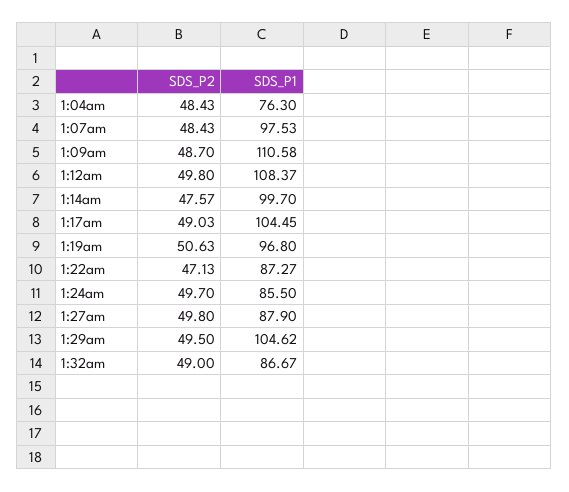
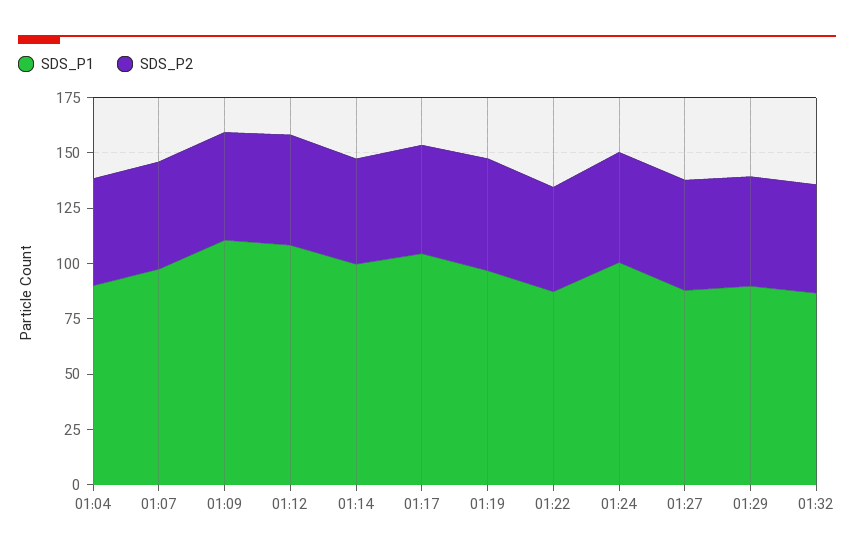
  {
    "SDS_P2": {
      "1:04am": 48.43,
      "1:07am": 48.43,
      "1:09am": 48.7,
      "1:12am": 49.8,
      "1:14am": 47.57,
      "1:17am": 49.03,
      "1:19am": 50.63,
      "1:22am": 47.13,
      "1:24am": 49.7,
      "1:27am": 49.8,
      "1:29am": 49.5,
      "1:32am": 49
    },
    "SDS_P1": {
-     "1:04am": 76.3,
+     "1:04am": 90,
      "1:07am": 97.53,
      "1:09am": 110.58,
      "1:12am": 108.37,
      "1:14am": 99.7,
      "1:17am": 104.45,
      "1:19am": 96.8,
      "1:22am": 87.27,
-     "1:24am": 85.5,
+     "1:24am": 100,
      "1:27am": 87.9,
-     "1:29am": 104.62,
+     "1:29am": 90,
      "1:32am": 86.67
    }
  }

